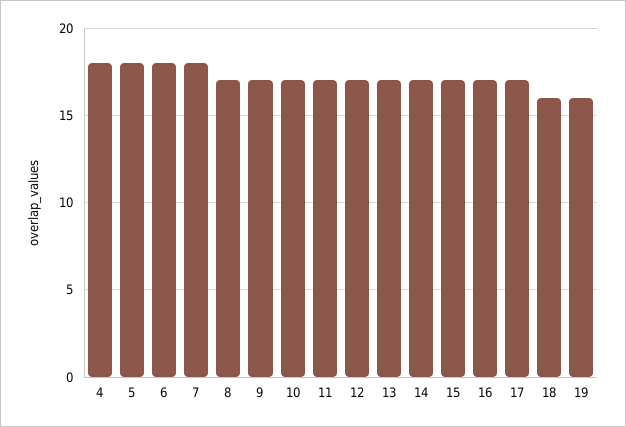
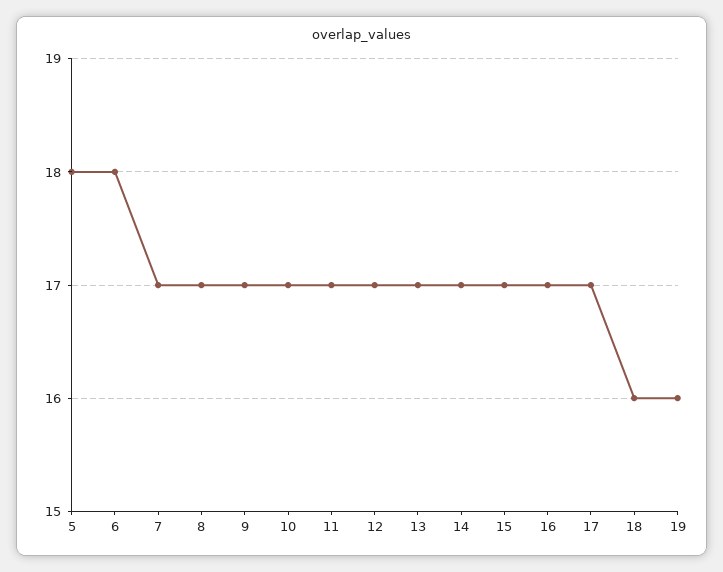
  {
-   "4": 18,
    "5": 18,
    "6": 18,
-   "7": 18,
+   "7": 17,
    "8": 17,
    "9": 17,
    "10": 17,
    "11": 17,
    "12": 17,
    "13": 17,
    "14": 17,
    "15": 17,
    "16": 17,
    "17": 17,
    "18": 16,
    "19": 16
  }

